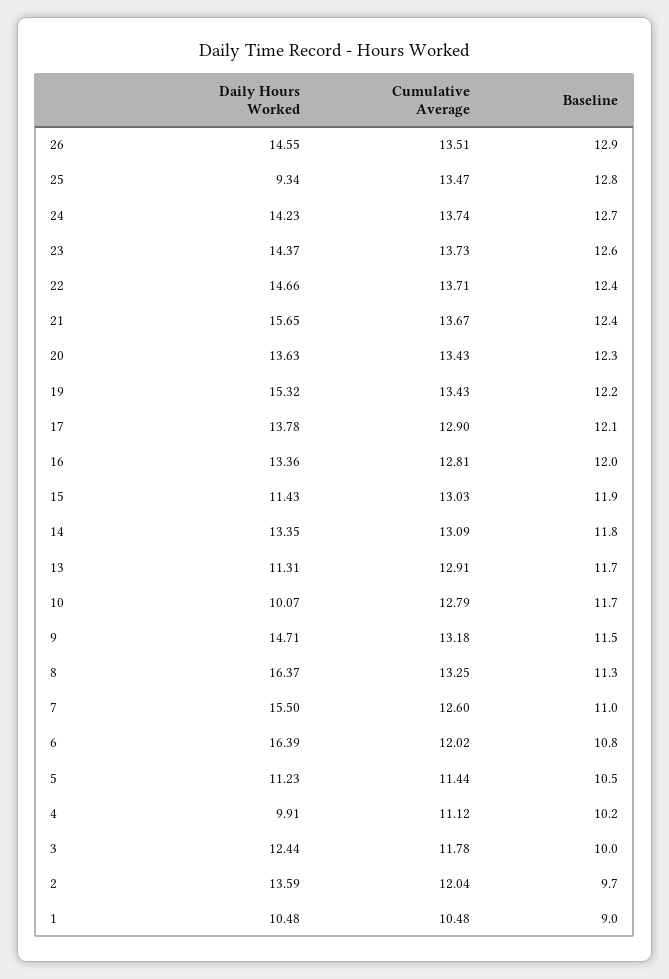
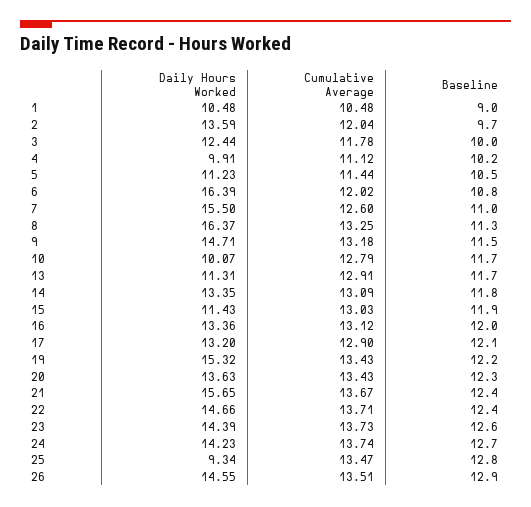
  {
    "Daily Hours Worked": {
      "26": 14.55,
      "25": 9.34,
      "24": 14.23,
-     "23": 14.37,
+     "23": 14.39,
      "22": 14.66,
      "21": 15.65,
      "20": 13.63,
      "19": 15.32,
-     "17": 13.78,
+     "17": 13.2,
      "16": 13.36,
      "15": 11.43,
      "14": 13.35,
      "13": 11.31,
      "10": 10.07,
      "9": 14.71,
      "8": 16.37,
      "7": 15.5,
      "6": 16.39,
      "5": 11.23,
      "4": 9.91,
      "3": 12.44,
      "2": 13.59,
      "1": 10.48
    },
    "Cumulative Average": {
      "26": 13.51,
      "25": 13.47,
      "24": 13.74,
      "23": 13.73,
      "22": 13.71,
      "21": 13.67,
      "20": 13.43,
      "19": 13.43,
      "17": 12.9,
-     "16": 12.81,
+     "16": 13.12,
      "15": 13.03,
      "14": 13.09,
      "13": 12.91,
      "10": 12.79,
      "9": 13.18,
      "8": 13.25,
      "7": 12.6,
      "6": 12.02,
      "5": 11.44,
      "4": 11.12,
      "3": 11.78,
      "2": 12.04,
      "1": 10.48
    },
    "Baseline": {
      "26": 12.9,
      "25": 12.8,
      "24": 12.7,
      "23": 12.6,
      "22": 12.4,
      "21": 12.4,
      "20": 12.3,
      "19": 12.2,
      "17": 12.1,
      "16": 12,
      "15": 11.9,
      "14": 11.8,
      "13": 11.7,
      "10": 11.7,
      "9": 11.5,
      "8": 11.3,
      "7": 11,
      "6": 10.8,
      "5": 10.5,
      "4": 10.2,
      "3": 10,
      "2": 9.7,
      "1": 9
    }
  }

